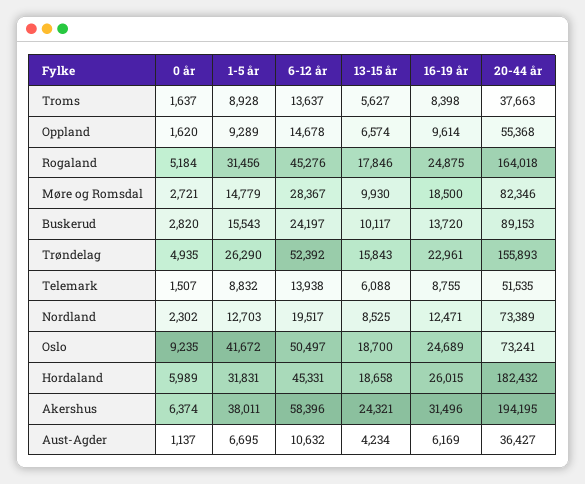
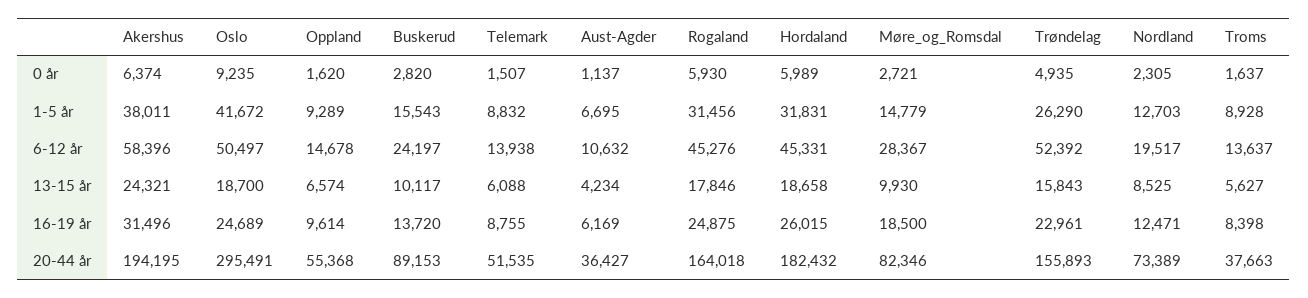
  {
    "0 år": {
      "Troms": 1637,
      "Oppland": 1620,
-     "Rogaland": 5184,
+     "Rogaland": 5930,
      "Møre og Romsdal": 2721,
      "Buskerud": 2820,
      "Trøndelag": 4935,
      "Telemark": 1507,
-     "Nordland": 2302,
+     "Nordland": 2305,
      "Oslo": 9235,
      "Hordaland": 5989,
      "Akershus": 6374,
      "Aust-Agder": 1137
    },
    "1-5 år": {
      "Troms": 8928,
      "Oppland": 9289,
      "Rogaland": 31456,
      "Møre og Romsdal": 14779,
      "Buskerud": 15543,
      "Trøndelag": 26290,
      "Telemark": 8832,
      "Nordland": 12703,
      "Oslo": 41672,
      "Hordaland": 31831,
      "Akershus": 38011,
      "Aust-Agder": 6695
    },
    "6-12 år": {
      "Troms": 13637,
      "Oppland": 14678,
      "Rogaland": 45276,
      "Møre og Romsdal": 28367,
      "Buskerud": 24197,
      "Trøndelag": 52392,
      "Telemark": 13938,
      "Nordland": 19517,
      "Oslo": 50497,
      "Hordaland": 45331,
      "Akershus": 58396,
      "Aust-Agder": 10632
    },
    "13-15 år": {
      "Troms": 5627,
      "Oppland": 6574,
      "Rogaland": 17846,
      "Møre og Romsdal": 9930,
      "Buskerud": 10117,
      "Trøndelag": 15843,
      "Telemark": 6088,
      "Nordland": 8525,
      "Oslo": 18700,
      "Hordaland": 18658,
      "Akershus": 24321,
      "Aust-Agder": 4234
    },
    "16-19 år": {
      "Troms": 8398,
      "Oppland": 9614,
      "Rogaland": 24875,
      "Møre og Romsdal": 18500,
      "Buskerud": 13720,
      "Trøndelag": 22961,
      "Telemark": 8755,
      "Nordland": 12471,
      "Oslo": 24689,
      "Hordaland": 26015,
      "Akershus": 31496,
      "Aust-Agder": 6169
    },
    "20-44 år": {
      "Troms": 37663,
      "Oppland": 55368,
      "Rogaland": 164018,
      "Møre og Romsdal": 82346,
      "Buskerud": 89153,
      "Trøndelag": 155893,
      "Telemark": 51535,
      "Nordland": 73389,
-     "Oslo": 73241,
+     "Oslo": 295491,
      "Hordaland": 182432,
      "Akershus": 194195,
      "Aust-Agder": 36427
    }
  }

